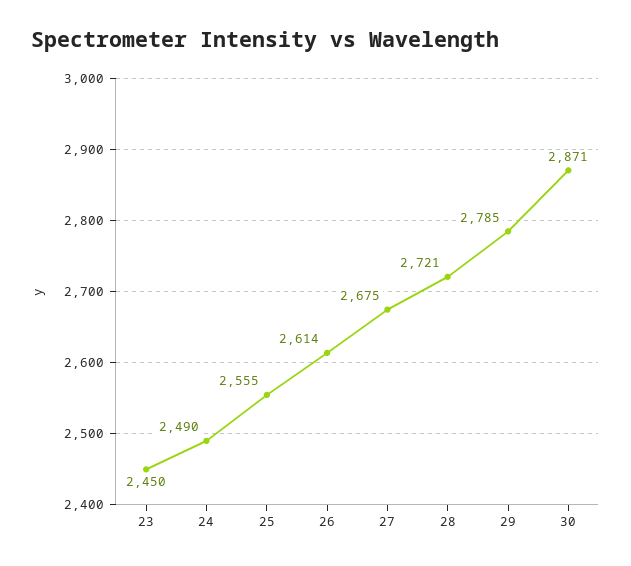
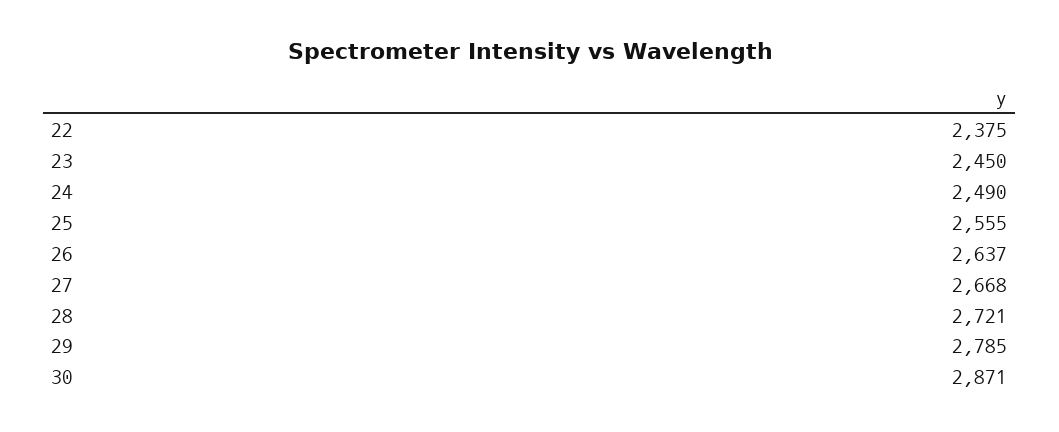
  {
    "23": 2450,
    "24": 2490,
    "25": 2555,
-   "26": 2614,
+   "26": 2637,
-   "27": 2675,
+   "27": 2668,
    "28": 2721,
    "29": 2785,
-   "30": 2871
+   "30": 2871,
+   "22": 2375
  }

